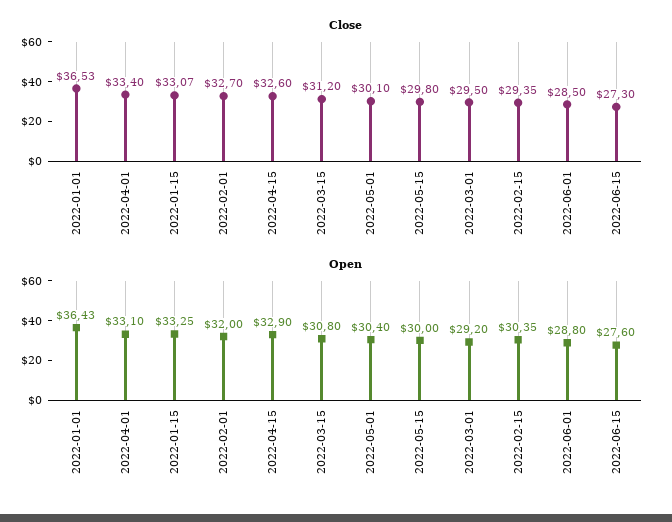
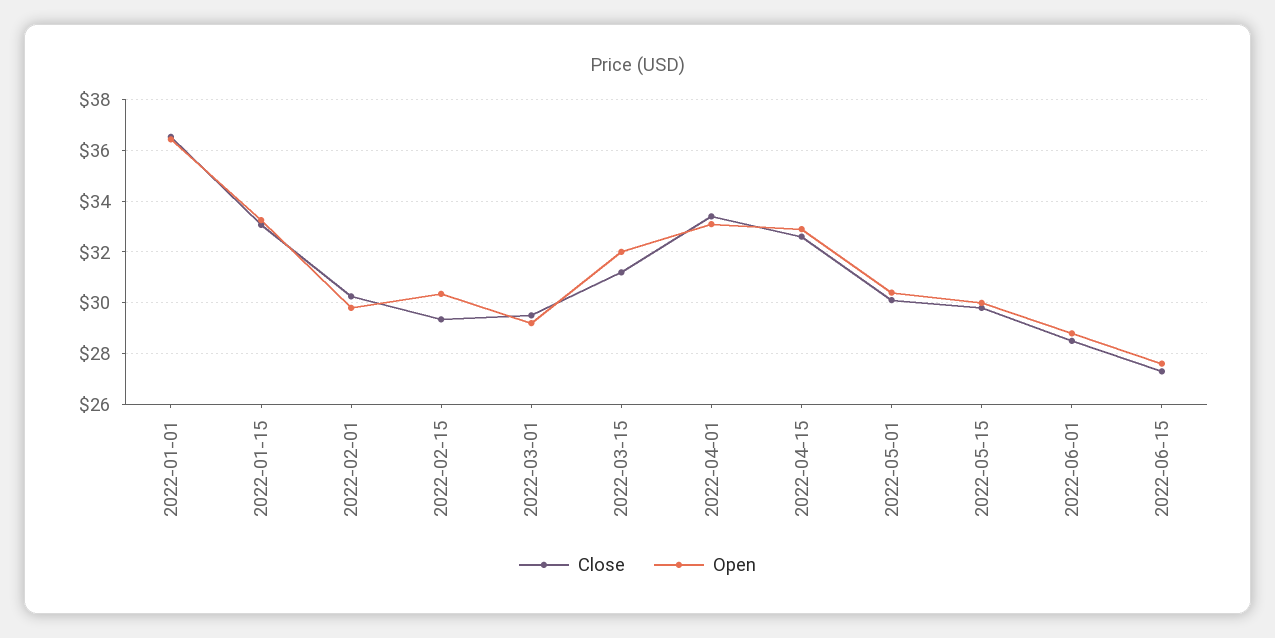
  {
    "Close": {
      "2022-01-01": 36.53,
      "2022-04-01": 33.4,
      "2022-01-15": 33.07,
-     "2022-02-01": 32.7,
+     "2022-02-01": 30.25,
      "2022-04-15": 32.6,
      "2022-03-15": 31.2,
      "2022-05-01": 30.1,
      "2022-05-15": 29.8,
      "2022-03-01": 29.5,
      "2022-02-15": 29.35,
      "2022-06-01": 28.5,
      "2022-06-15": 27.3
    },
    "Open": {
      "2022-01-01": 36.43,
      "2022-04-01": 33.1,
      "2022-01-15": 33.25,
-     "2022-02-01": 32,
+     "2022-02-01": 29.75,
      "2022-04-15": 32.9,
-     "2022-03-15": 30.8,
+     "2022-03-15": 32,
      "2022-05-01": 30.4,
      "2022-05-15": 30,
      "2022-03-01": 29.2,
      "2022-02-15": 30.35,
      "2022-06-01": 28.8,
      "2022-06-15": 27.6
    }
  }

